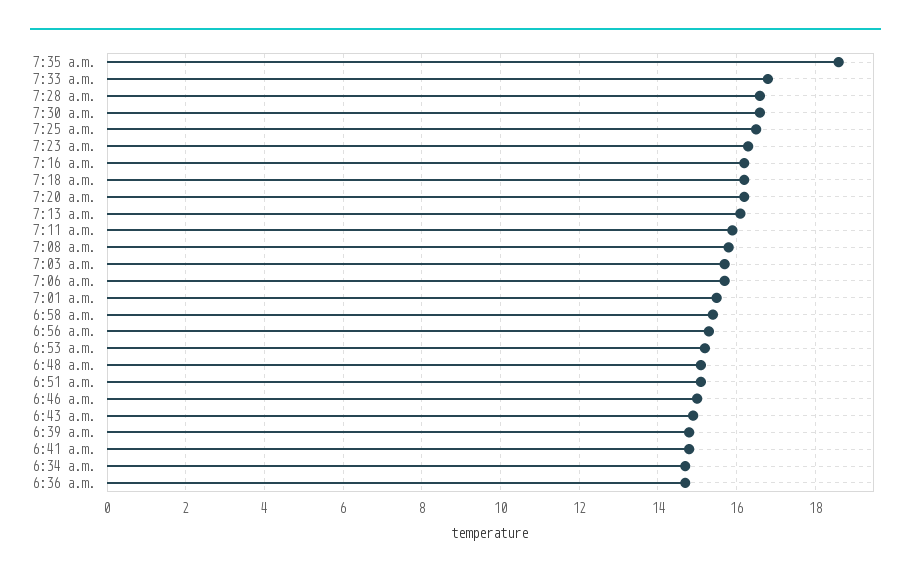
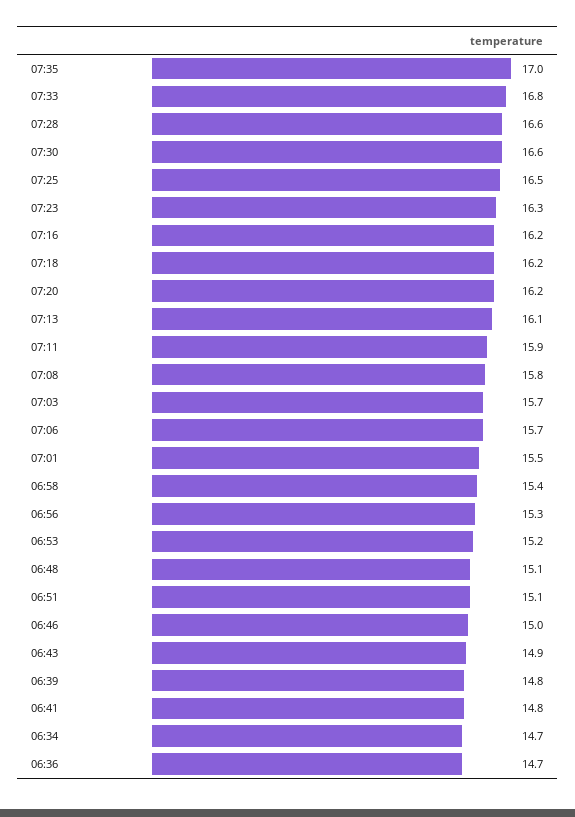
  {
-   "7:35 a.m.": 18.5,
+   "7:35 a.m.": 17,
    "7:33 a.m.": 16.8,
    "7:28 a.m.": 16.6,
    "7:30 a.m.": 16.6,
    "7:25 a.m.": 16.5,
    "7:23 a.m.": 16.3,
    "7:16 a.m.": 16.2,
    "7:18 a.m.": 16.2,
    "7:20 a.m.": 16.2,
    "7:13 a.m.": 16.1,
    "7:11 a.m.": 15.9,
    "7:08 a.m.": 15.8,
    "7:03 a.m.": 15.7,
    "7:06 a.m.": 15.7,
    "7:01 a.m.": 15.5,
    "6:58 a.m.": 15.4,
    "6:56 a.m.": 15.3,
    "6:53 a.m.": 15.2,
    "6:48 a.m.": 15.1,
    "6:51 a.m.": 15.1,
    "6:46 a.m.": 15,
    "6:43 a.m.": 14.9,
    "6:39 a.m.": 14.8,
    "6:41 a.m.": 14.8,
    "6:34 a.m.": 14.7,
    "6:36 a.m.": 14.7
  }

